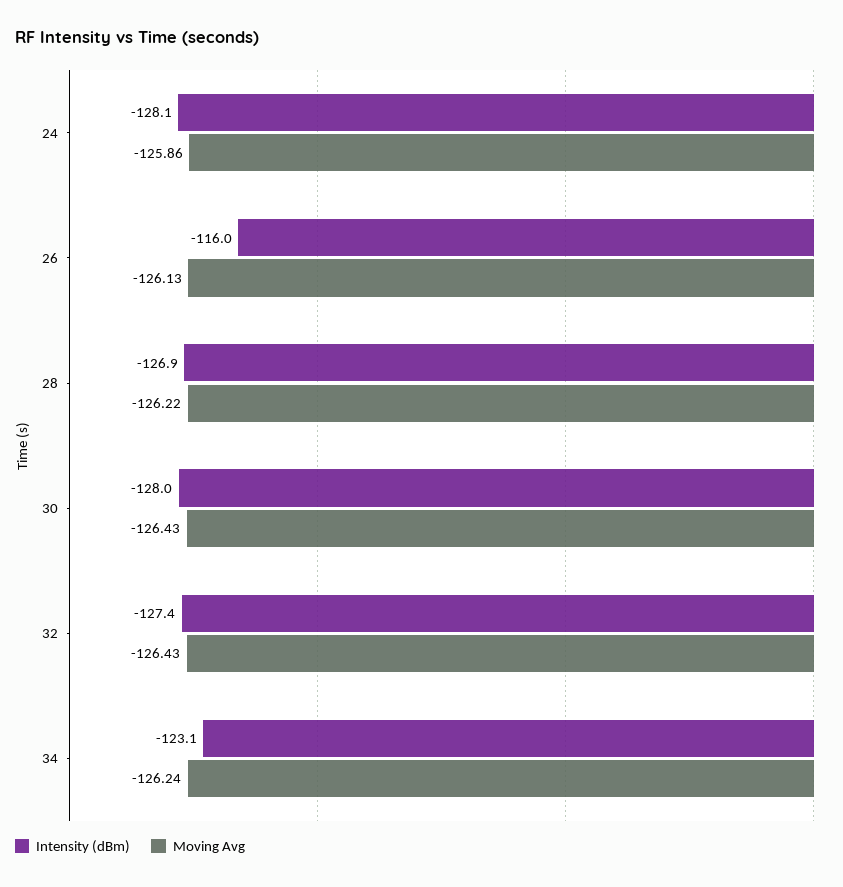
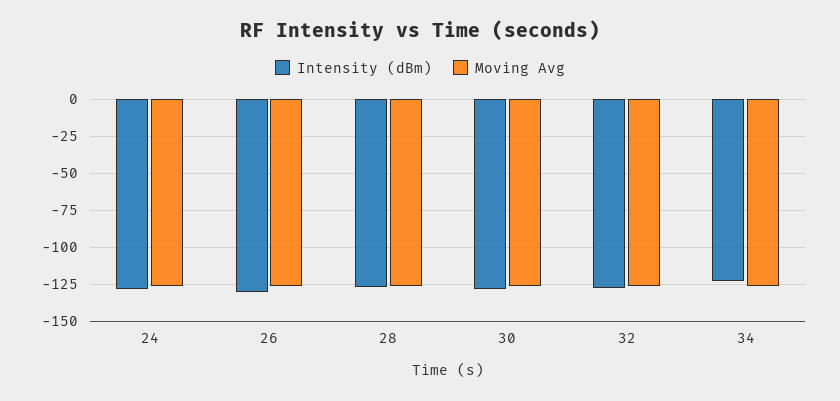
  {
    "Intensity (dBm)": {
      "24": -128.1,
-     "26": -116,
+     "26": -130,
      "28": -126.9,
      "30": -128,
      "32": -127.4,
      "34": -123.1
    },
    "Moving Avg": {
      "24": -125.86,
      "26": -126.13,
      "28": -126.22,
      "30": -126.43,
      "32": -126.43,
      "34": -126.24
    }
  }

